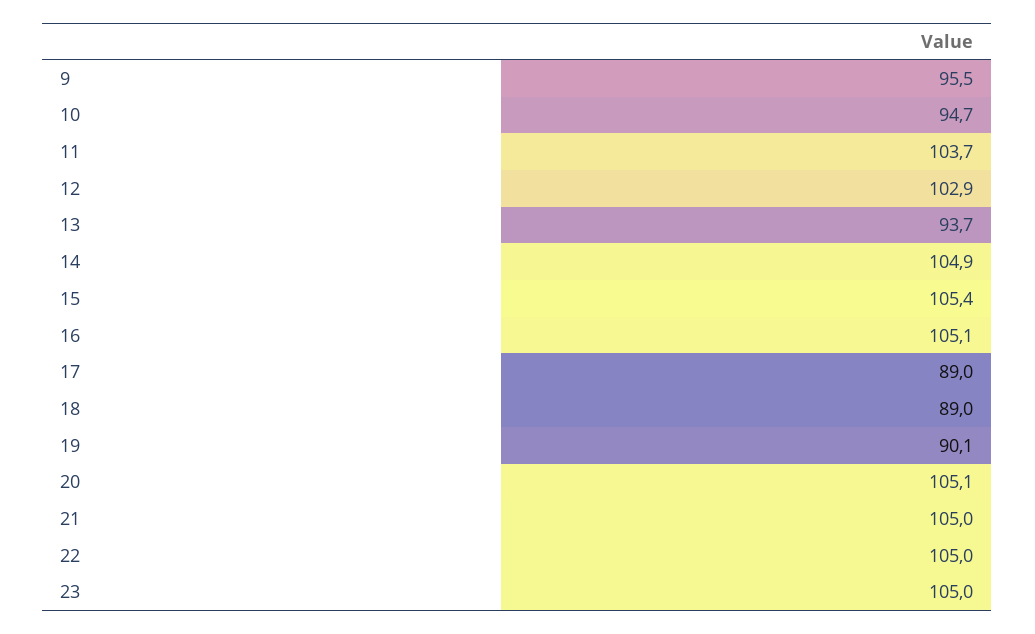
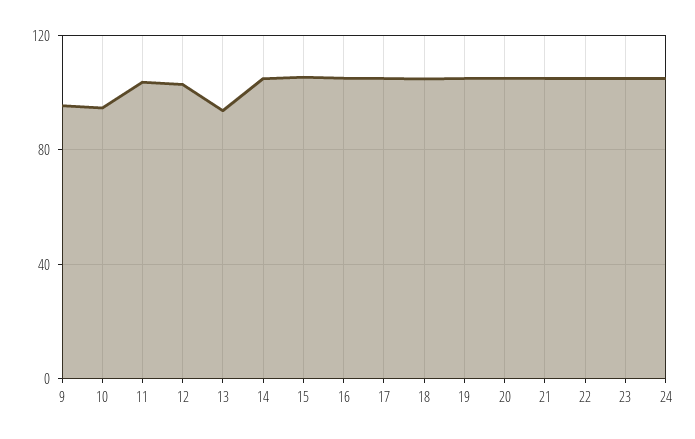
  {
    "9": 95.5,
    "10": 94.7,
    "11": 103.7,
    "12": 102.9,
    "13": 93.7,
    "14": 104.9,
    "15": 105.4,
    "16": 105.1,
-   "17": 89,
+   "17": 105,
-   "18": 89,
+   "18": 105,
-   "19": 90.1,
+   "19": 105,
    "20": 105.1,
    "21": 105,
    "22": 105,
-   "23": 105
+   "23": 105,
+   "24": 105
  }

